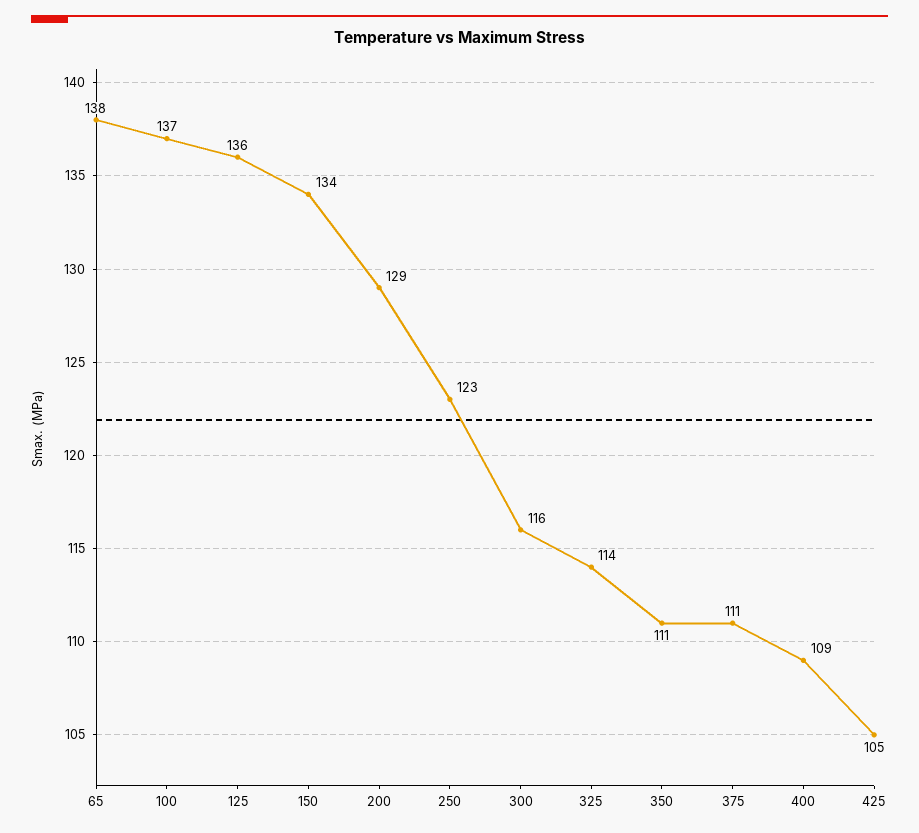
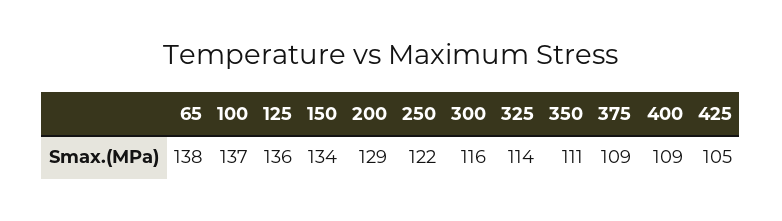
  {
    "65": 138,
    "100": 137,
    "125": 136,
    "150": 134,
    "200": 129,
-   "250": 123,
+   "250": 122,
    "300": 116,
    "325": 114,
    "350": 111,
-   "375": 111,
+   "375": 109,
    "400": 109,
    "425": 105
  }

